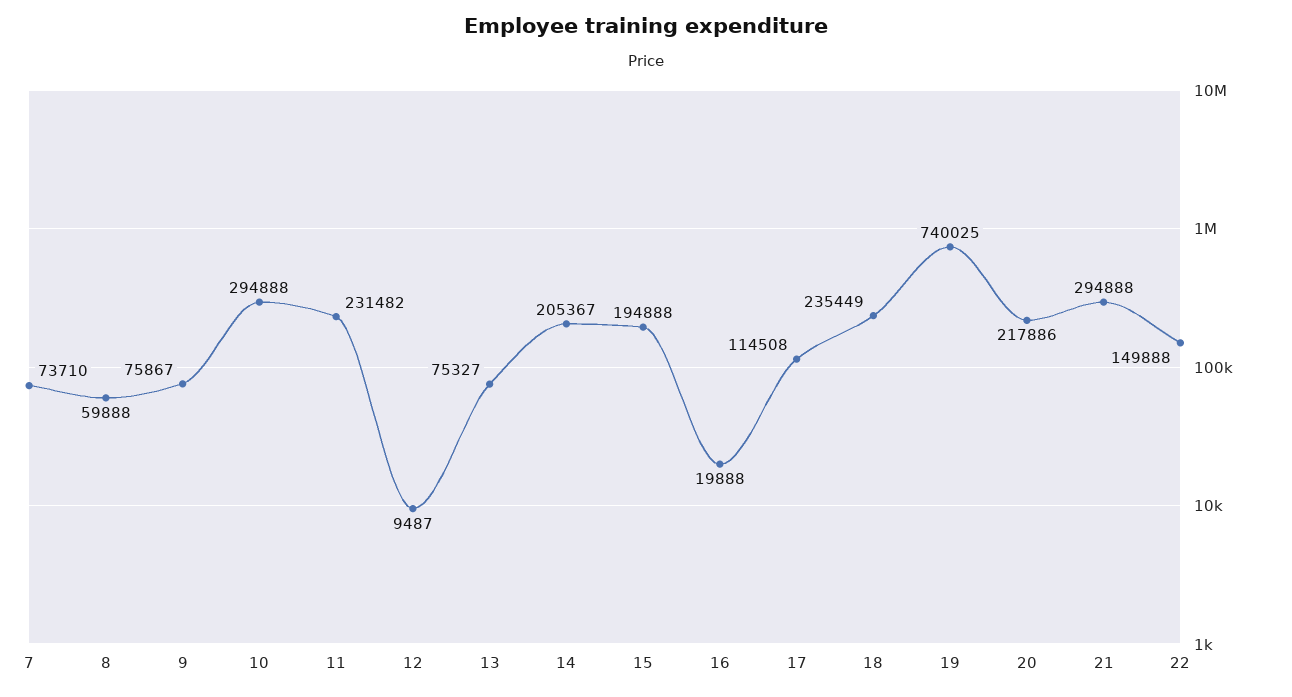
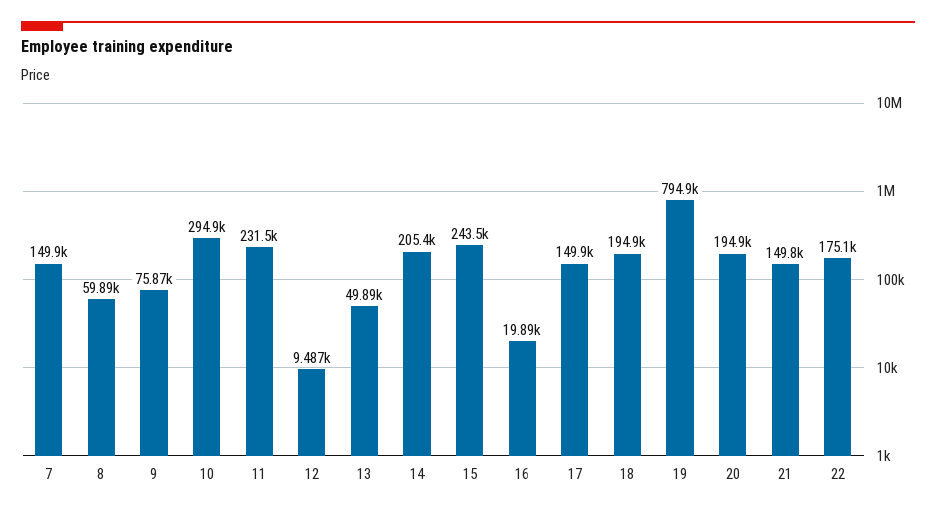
  {
-   "7": 73710,
+   "7": 149900,
    "8": 59888,
    "9": 75867,
    "10": 294888,
    "11": 231482,
    "12": 9487,
-   "13": 75327,
+   "13": 49890,
    "14": 205367,
-   "15": 194888,
+   "15": 243500,
    "16": 19888,
-   "17": 114508,
+   "17": 149900,
-   "18": 235449,
+   "18": 194900,
-   "19": 740025,
+   "19": 794900,
-   "20": 217886,
+   "20": 194900,
-   "21": 294888,
+   "21": 149800,
-   "22": 149888
+   "22": 175100
  }

